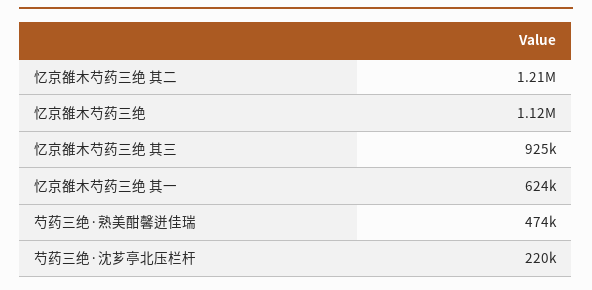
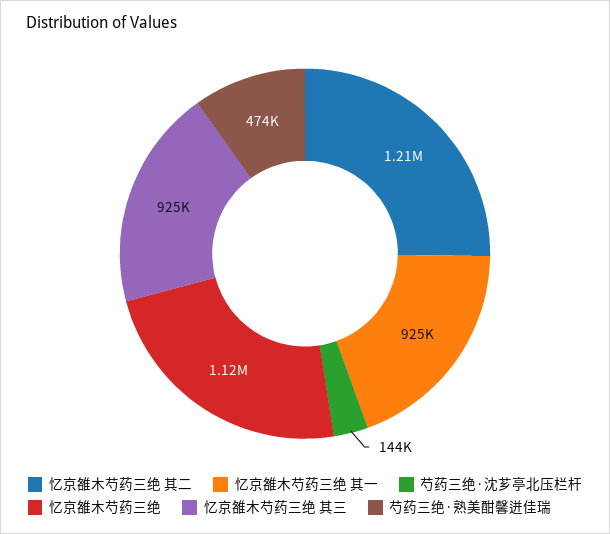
  {
    "忆京雒木芍药三绝 其二": 1210000,
    "忆京雒木芍药三绝": 1120000,
    "忆京雒木芍药三绝 其三": 925000,
-   "忆京雒木芍药三绝 其一": 624000,
+   "忆京雒木芍药三绝 其一": 925000,
    "芍药三绝·熟美酣馨迸佳瑞": 474000,
-   "芍药三绝·沈芗亭北压栏杆": 220000
+   "芍药三绝·沈芗亭北压栏杆": 144000
  }

